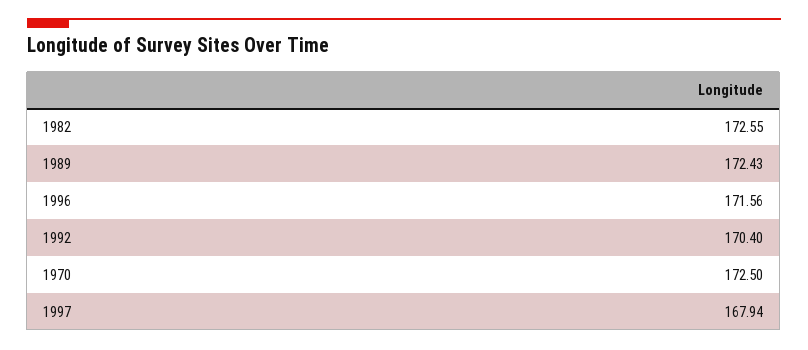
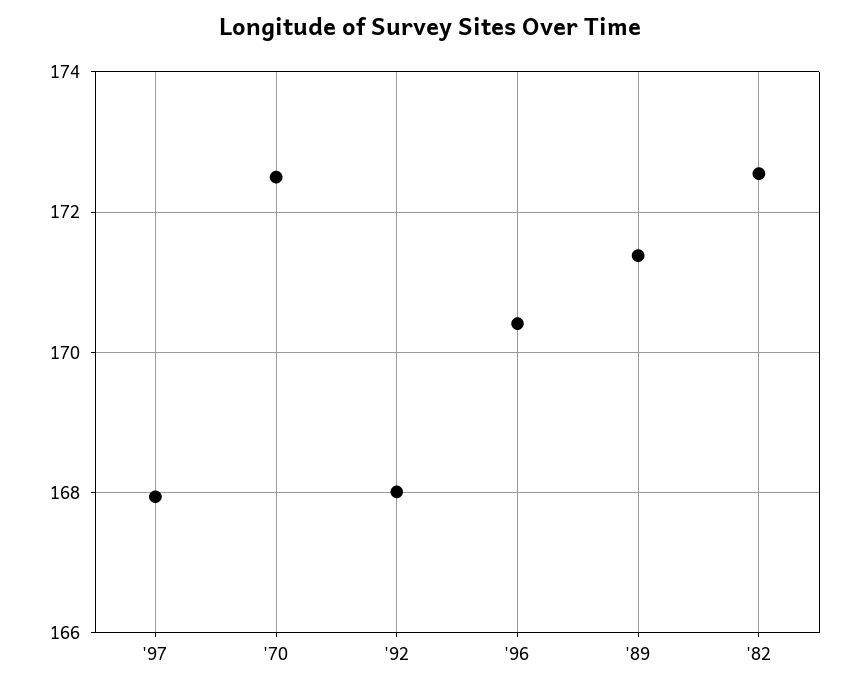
  {
    "1982": 172.55,
-   "1989": 172.43,
+   "1989": 171.4,
-   "1996": 171.56,
+   "1996": 170.4,
-   "1992": 170.4,
+   "1992": 168,
    "1970": 172.5,
    "1997": 167.94
  }

